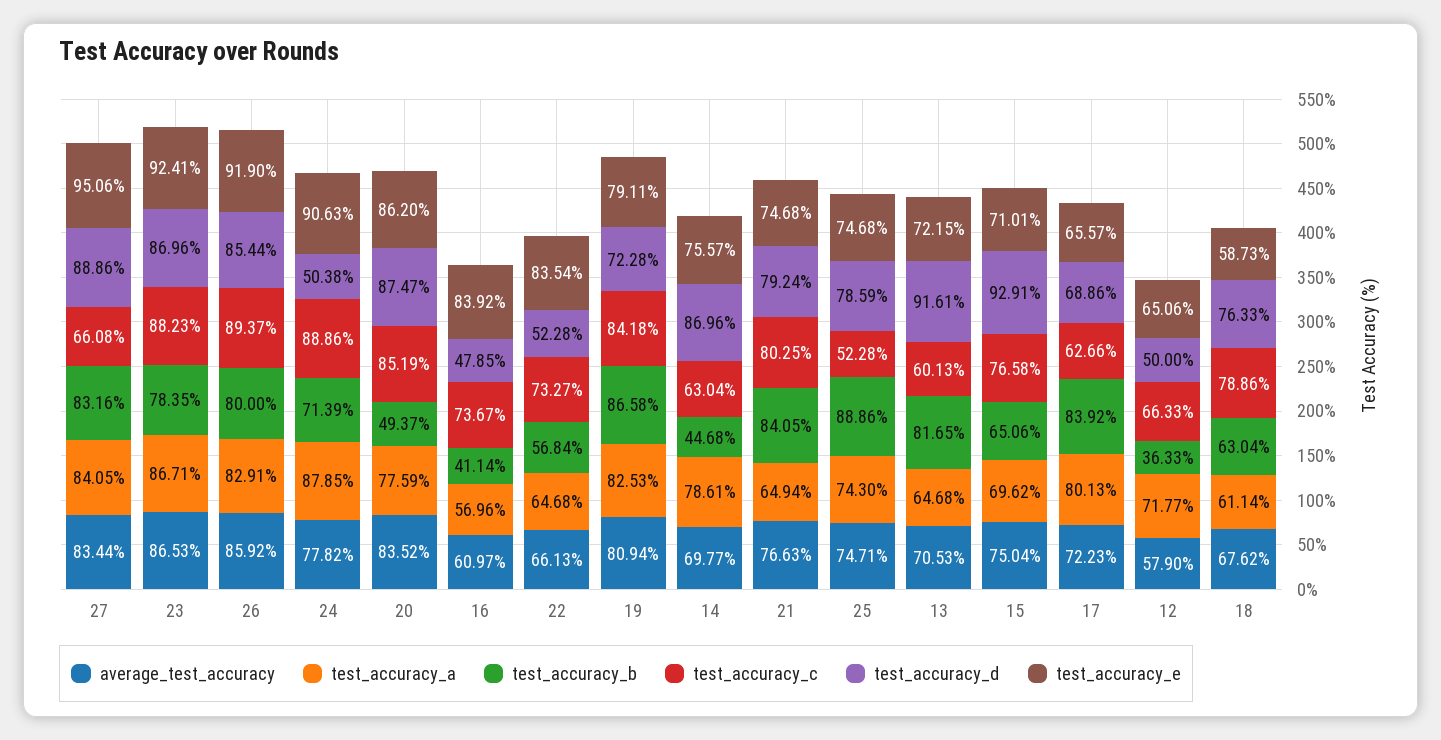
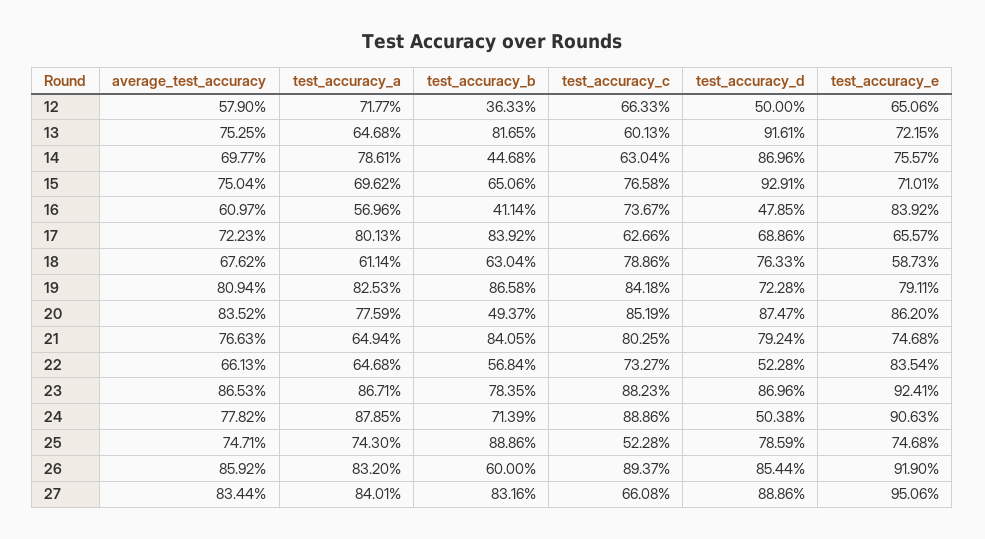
  {
    "average_test_accuracy": {
      "27": 83.44,
      "23": 86.53,
      "26": 85.92,
      "24": 77.82,
      "20": 83.52,
      "16": 60.97,
      "22": 66.13,
      "19": 80.94,
      "14": 69.77,
      "21": 76.63,
      "25": 74.71,
-     "13": 70.53,
+     "13": 75.25,
      "15": 75.04,
      "17": 72.23,
      "12": 57.9,
      "18": 67.62
    },
    "test_accuracy_a": {
-     "27": 84.05,
+     "27": 84.01,
      "23": 86.71,
-     "26": 82.91,
+     "26": 83.2,
      "24": 87.85,
      "20": 77.59,
      "16": 56.96,
      "22": 64.68,
      "19": 82.53,
      "14": 78.61,
      "21": 64.94,
      "25": 74.3,
      "13": 64.68,
      "15": 69.62,
      "17": 80.13,
      "12": 71.77,
      "18": 61.14
    },
    "test_accuracy_b": {
      "27": 83.16,
      "23": 78.35,
-     "26": 80,
+     "26": 60,
      "24": 71.39,
      "20": 49.37,
      "16": 41.14,
      "22": 56.84,
      "19": 86.58,
      "14": 44.68,
      "21": 84.05,
      "25": 88.86,
      "13": 81.65,
      "15": 65.06,
      "17": 83.92,
      "12": 36.33,
      "18": 63.04
    },
    "test_accuracy_c": {
      "27": 66.08,
      "23": 88.23,
      "26": 89.37,
      "24": 88.86,
      "20": 85.19,
      "16": 73.67,
      "22": 73.27,
      "19": 84.18,
      "14": 63.04,
      "21": 80.25,
      "25": 52.28,
      "13": 60.13,
      "15": 76.58,
      "17": 62.66,
      "12": 66.33,
      "18": 78.86
    },
    "test_accuracy_d": {
      "27": 88.86,
      "23": 86.96,
      "26": 85.44,
      "24": 50.38,
      "20": 87.47,
      "16": 47.85,
      "22": 52.28,
      "19": 72.28,
      "14": 86.96,
      "21": 79.24,
      "25": 78.59,
      "13": 91.61,
      "15": 92.91,
      "17": 68.86,
      "12": 50,
      "18": 76.33
    },
    "test_accuracy_e": {
      "27": 95.06,
      "23": 92.41,
      "26": 91.9,
      "24": 90.63,
      "20": 86.2,
      "16": 83.92,
      "22": 83.54,
      "19": 79.11,
      "14": 75.57,
      "21": 74.68,
      "25": 74.68,
      "13": 72.15,
      "15": 71.01,
      "17": 65.57,
      "12": 65.06,
      "18": 58.73
    }
  }

